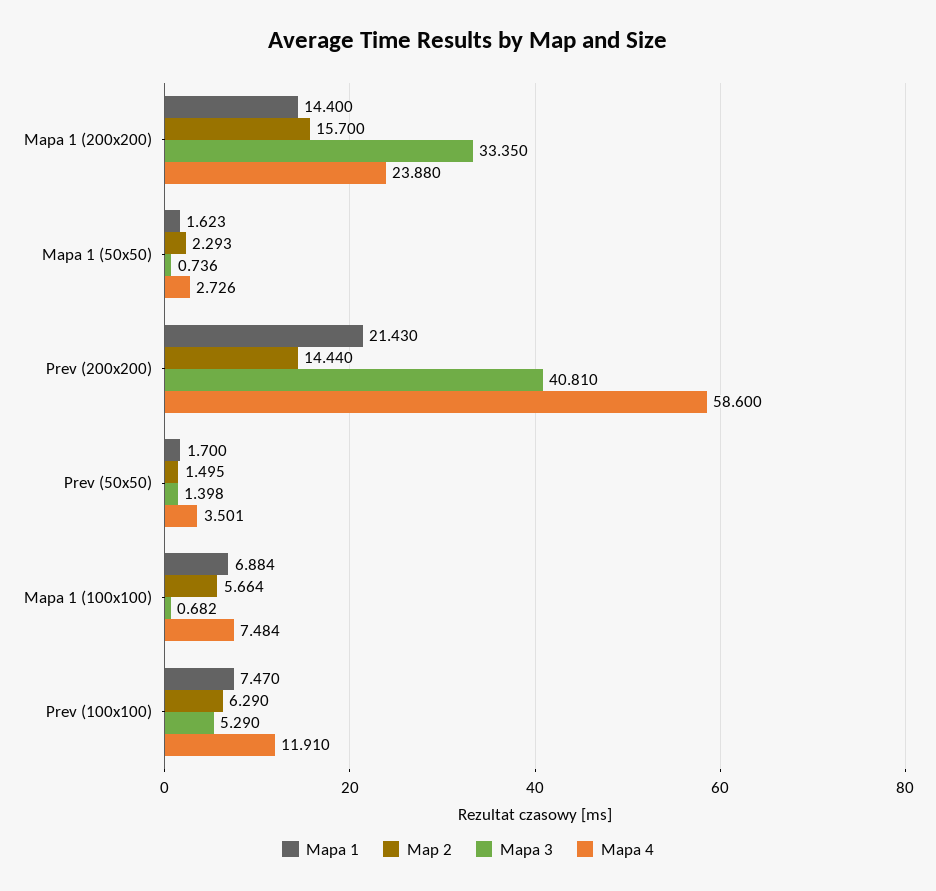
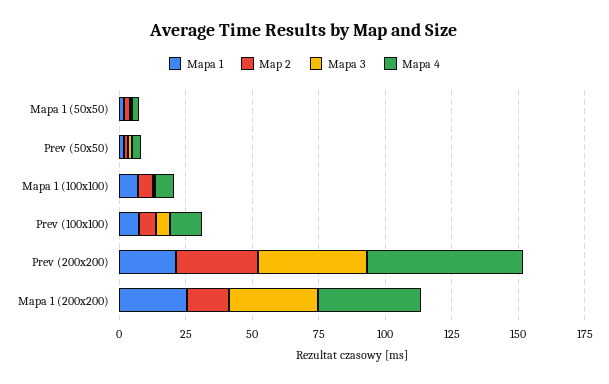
  {
    "Mapa 1": {
-     "Mapa 1 (200x200)": 14.4,
+     "Mapa 1 (200x200)": 25,
      "Mapa 1 (50x50)": 1.623,
      "Prev (200x200)": 21.43,
      "Prev (50x50)": 1.7,
      "Mapa 1 (100x100)": 6.884,
      "Prev (100x100)": 7.47
    },
    "Map 2": {
      "Mapa 1 (200x200)": 15.7,
      "Mapa 1 (50x50)": 2.293,
-     "Prev (200x200)": 14.44,
+     "Prev (200x200)": 30,
      "Prev (50x50)": 1.495,
      "Mapa 1 (100x100)": 5.664,
      "Prev (100x100)": 6.29
    },
    "Mapa 3": {
      "Mapa 1 (200x200)": 33.35,
      "Mapa 1 (50x50)": 0.736,
      "Prev (200x200)": 40.81,
      "Prev (50x50)": 1.398,
      "Mapa 1 (100x100)": 0.682,
      "Prev (100x100)": 5.29
    },
    "Mapa 4": {
-     "Mapa 1 (200x200)": 23.88,
+     "Mapa 1 (200x200)": 40,
      "Mapa 1 (50x50)": 2.726,
      "Prev (200x200)": 58.6,
      "Prev (50x50)": 3.501,
      "Mapa 1 (100x100)": 7.484,
      "Prev (100x100)": 11.91
    }
  }

